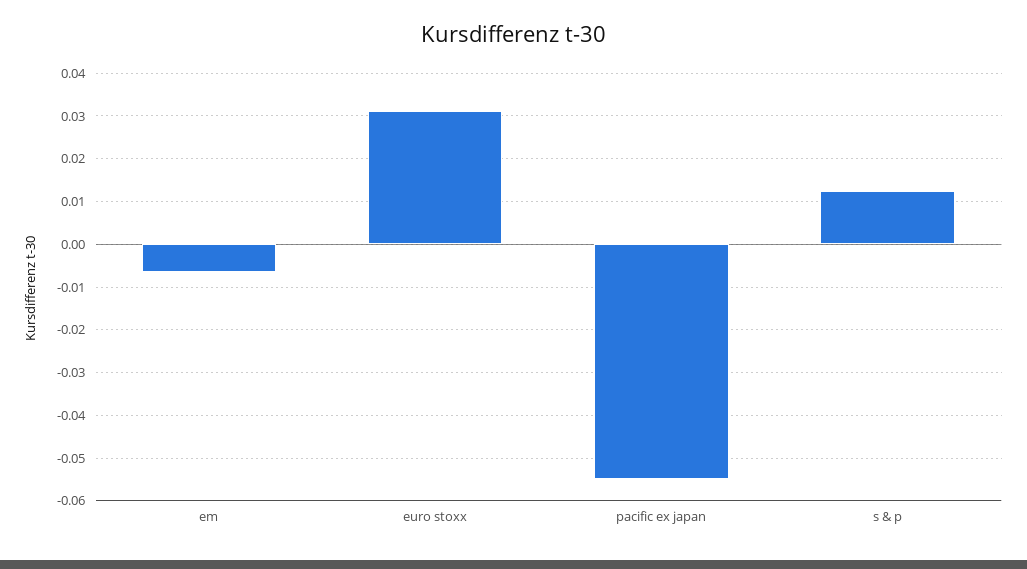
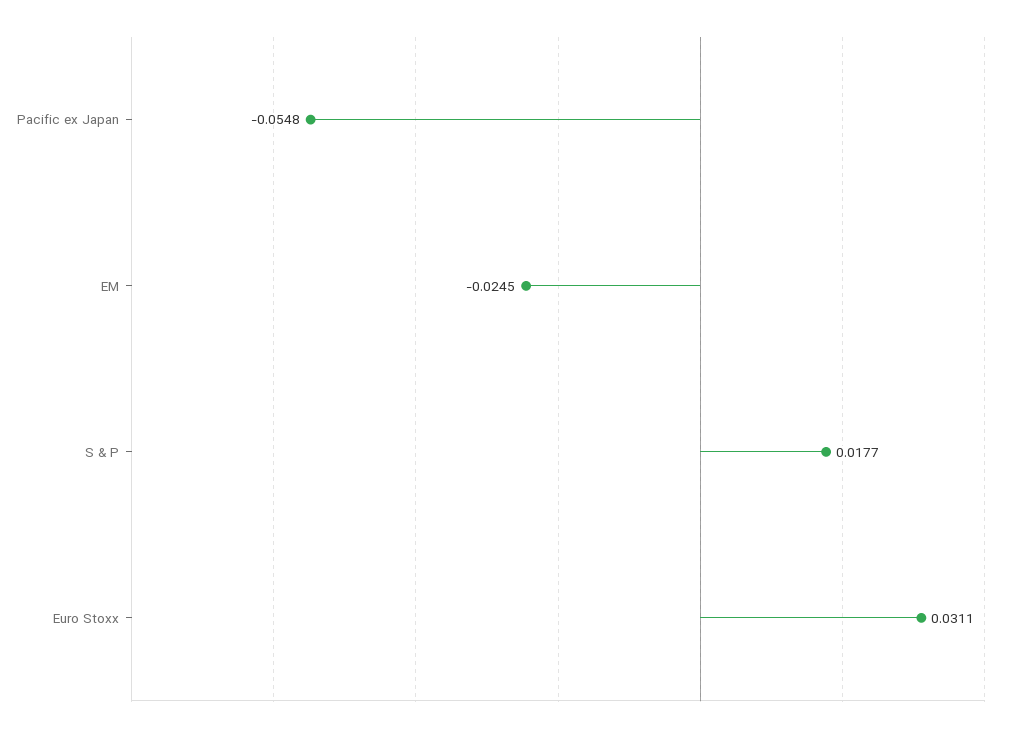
  {
-   "em": -0.006,
+   "em": -0.0245,
    "euro stoxx": 0.0311,
    "pacific ex japan": -0.0548,
-   "s & p": 0.012
+   "s & p": 0.0177
  }

